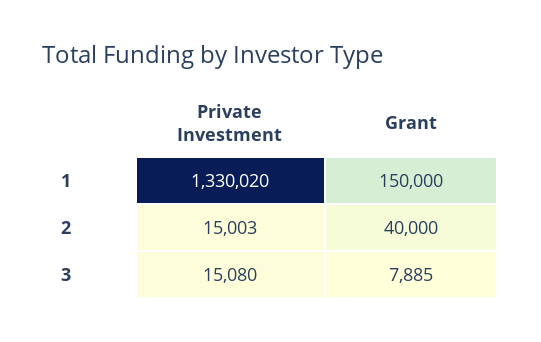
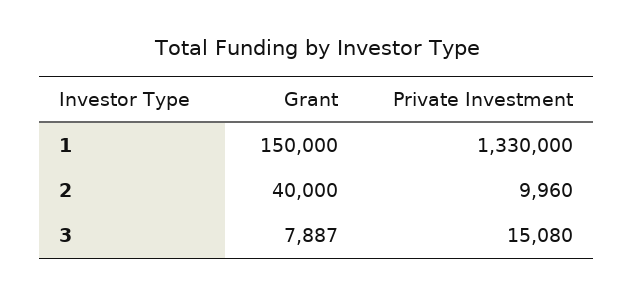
  {
    "Private Investment": {
-     "1": 1330020,
+     "1": 1330000,
-     "2": 15003,
+     "2": 9960,
      "3": 15080
    },
    "Grant": {
      "1": 150000,
      "2": 40000,
-     "3": 7885
+     "3": 7887
    }
  }

